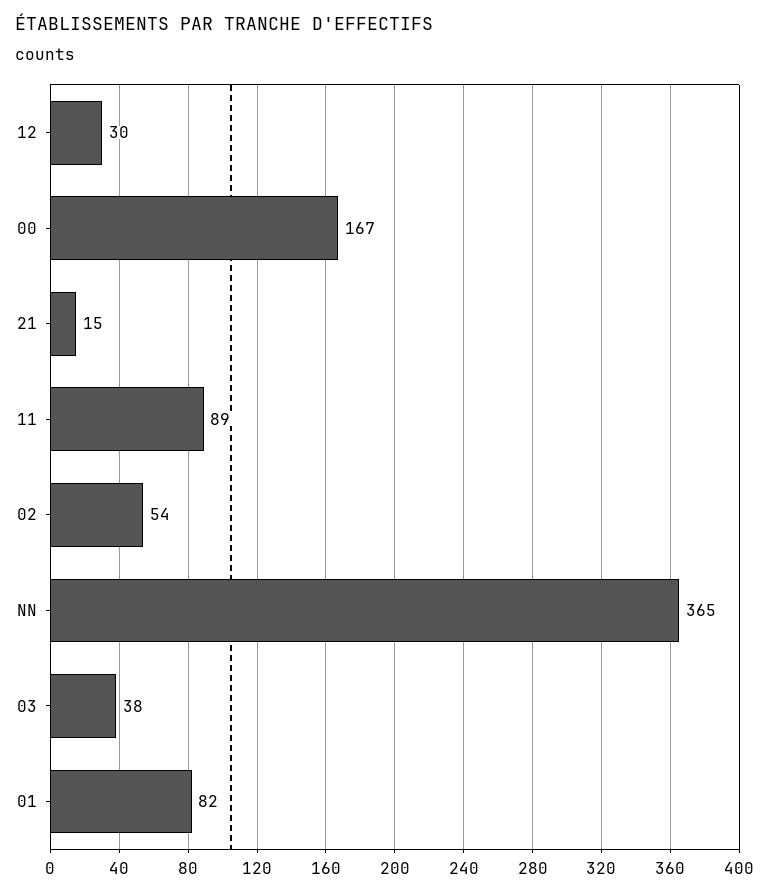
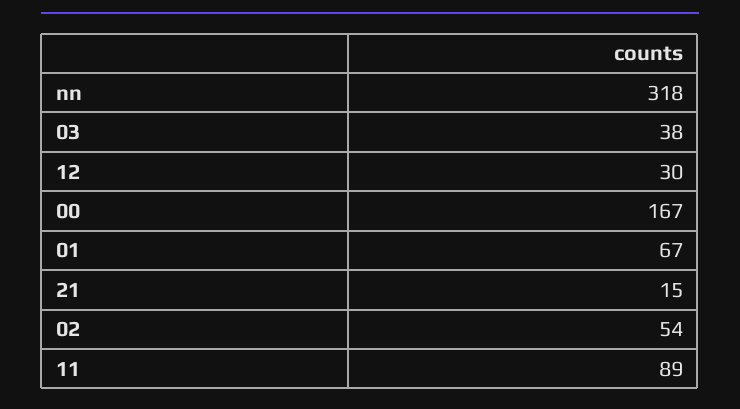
  {
    "12": 30,
    "00": 167,
    "21": 15,
    "11": 89,
    "02": 54,
-   "NN": 365,
+   "NN": 318,
    "03": 38,
-   "01": 82
+   "01": 67
  }

